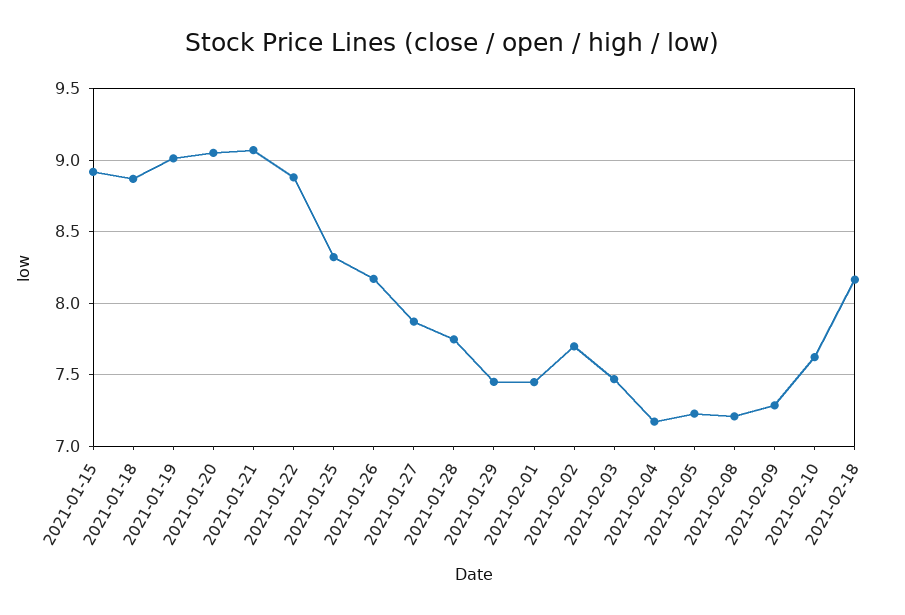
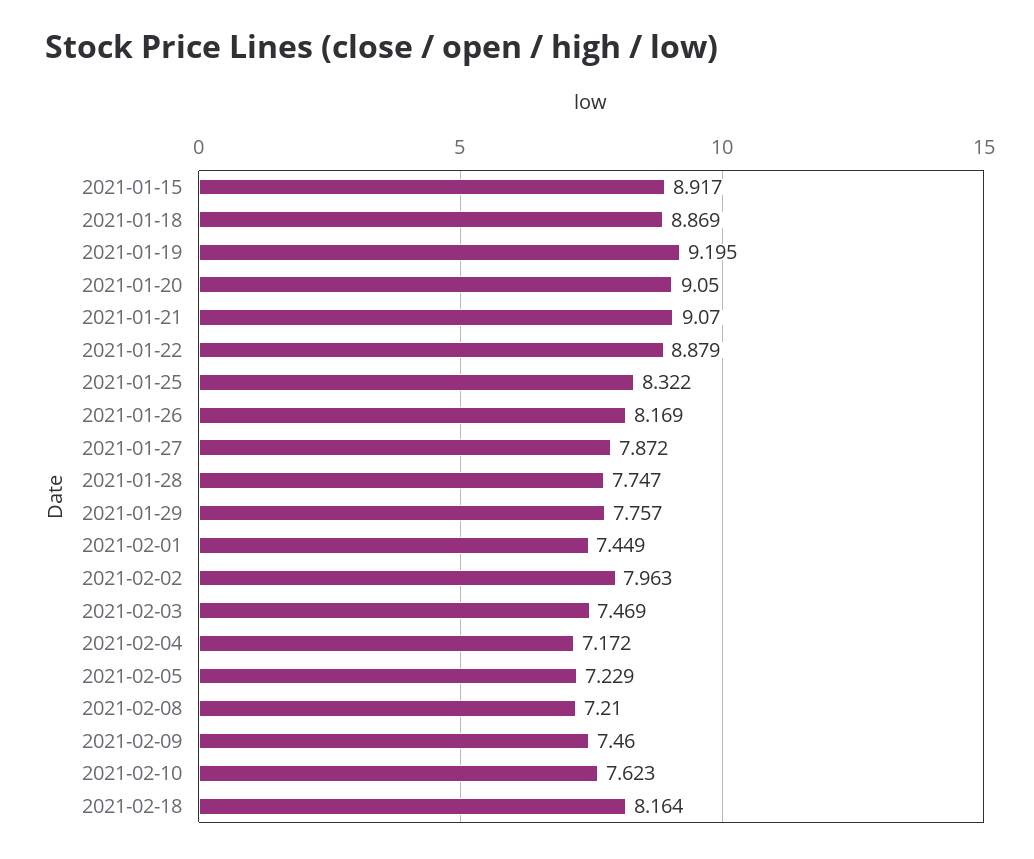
  {
    "2021-01-15": 8.917,
    "2021-01-18": 8.869,
-   "2021-01-19": 9,
+   "2021-01-19": 9.195,
    "2021-01-20": 9.05,
    "2021-01-21": 9.07,
    "2021-01-22": 8.879,
    "2021-01-25": 8.322,
    "2021-01-26": 8.169,
    "2021-01-27": 7.872,
    "2021-01-28": 7.747,
-   "2021-01-29": 7.45,
+   "2021-01-29": 7.757,
    "2021-02-01": 7.449,
-   "2021-02-02": 7.7,
+   "2021-02-02": 7.963,
    "2021-02-03": 7.469,
    "2021-02-04": 7.172,
    "2021-02-05": 7.229,
    "2021-02-08": 7.21,
-   "2021-02-09": 7.3,
+   "2021-02-09": 7.46,
    "2021-02-10": 7.623,
    "2021-02-18": 8.164
  }

